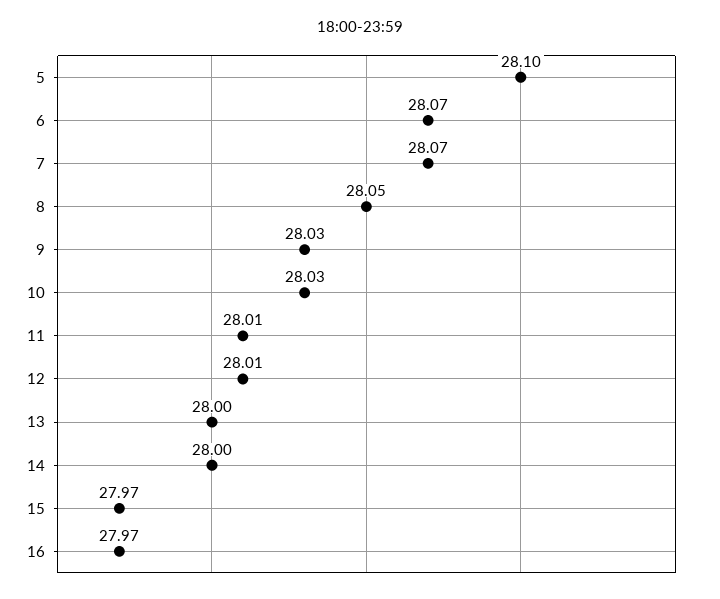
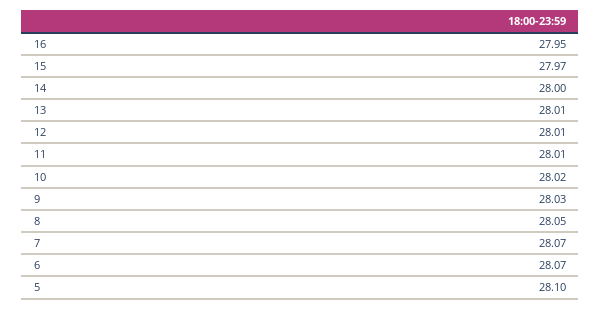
  {
    "5": 28.1,
    "6": 28.07,
    "7": 28.07,
    "8": 28.05,
    "9": 28.03,
-   "10": 28.03,
+   "10": 28.02,
    "11": 28.01,
    "12": 28.01,
-   "13": 28,
+   "13": 28.01,
    "14": 28,
    "15": 27.97,
-   "16": 27.97
+   "16": 27.95
  }

